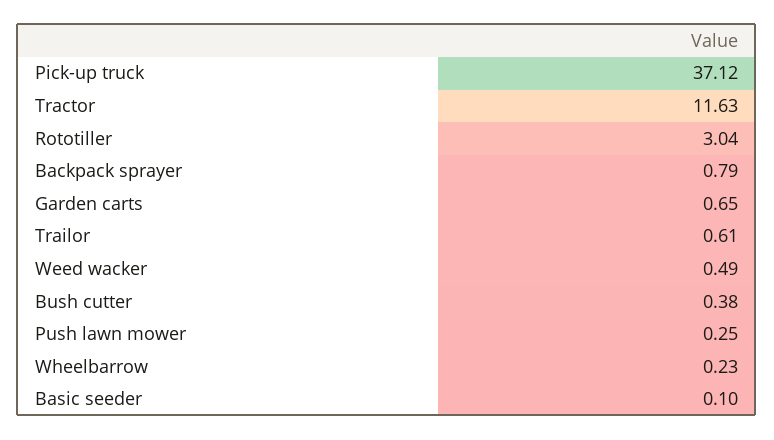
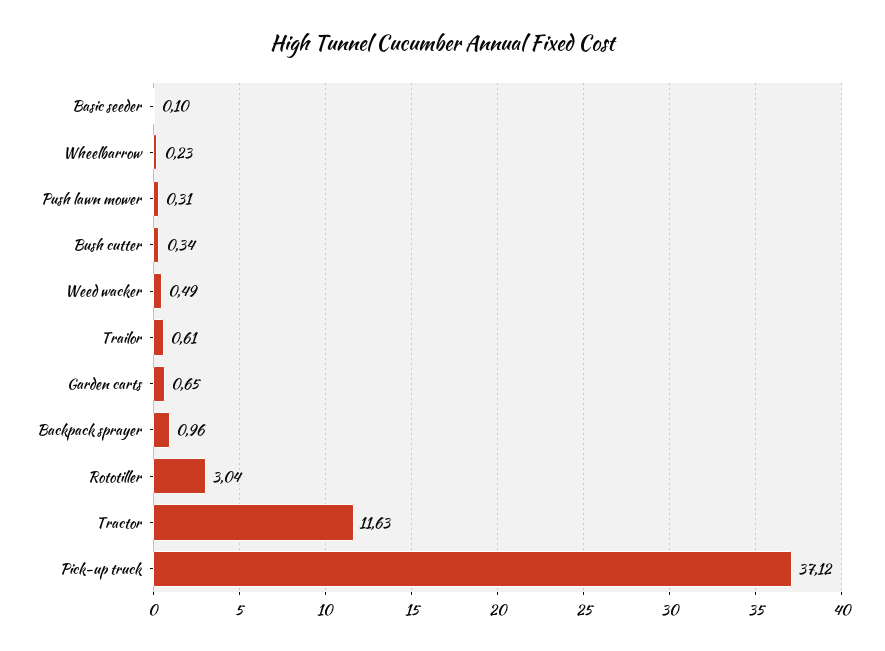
  {
    "Pick-up truck": 37.12,
    "Tractor": 11.63,
    "Rototiller": 3.04,
-   "Backpack sprayer": 0.79,
+   "Backpack sprayer": 0.96,
    "Garden carts": 0.65,
    "Trailor": 0.61,
    "Weed wacker": 0.49,
-   "Bush cutter": 0.38,
+   "Bush cutter": 0.34,
-   "Push lawn mower": 0.25,
+   "Push lawn mower": 0.31,
    "Wheelbarrow": 0.23,
    "Basic seeder": 0.1
  }

